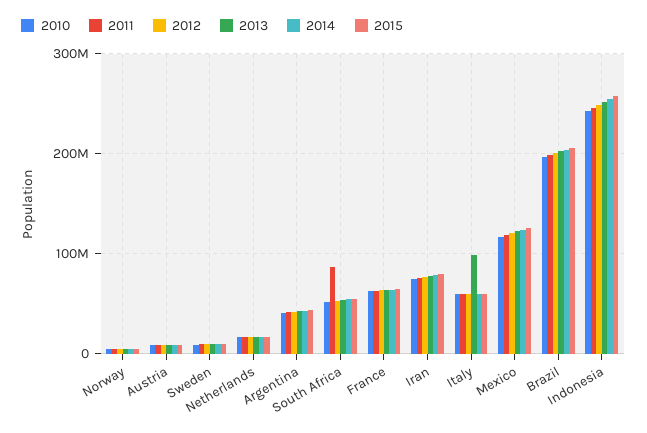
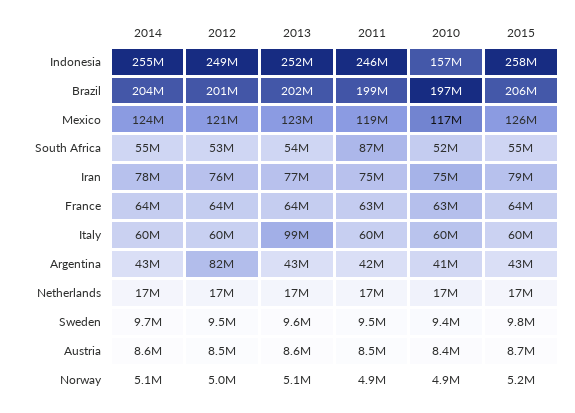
  {
    "2010": {
      "Norway": 4900000,
      "Austria": 8400000,
      "Sweden": 9400000,
      "Netherlands": 17000000,
      "Argentina": 41000000,
      "South Africa": 52000000,
      "France": 63000000,
      "Iran": 75000000,
      "Italy": 60000000,
      "Mexico": 117000000,
      "Brazil": 197000000,
-     "Indonesia": 240000000
+     "Indonesia": 157000000
    },
    "2011": {
      "Norway": 4900000,
      "Austria": 8500000,
      "Sweden": 9500000,
      "Netherlands": 17000000,
      "Argentina": 42000000,
      "South Africa": 87000000,
      "France": 63000000,
      "Iran": 75000000,
      "Italy": 60000000,
      "Mexico": 119000000,
      "Brazil": 199000000,
      "Indonesia": 246000000
    },
    "2012": {
      "Norway": 5000000,
      "Austria": 8500000,
      "Sweden": 9500000,
      "Netherlands": 17000000,
-     "Argentina": 40000000,
+     "Argentina": 82000000,
      "South Africa": 53000000,
      "France": 64000000,
      "Iran": 76000000,
      "Italy": 60000000,
      "Mexico": 121000000,
      "Brazil": 201000000,
      "Indonesia": 249000000
    },
    "2013": {
      "Norway": 5100000,
      "Austria": 8600000,
      "Sweden": 9600000,
      "Netherlands": 17000000,
      "Argentina": 43000000,
      "South Africa": 54000000,
      "France": 64000000,
      "Iran": 77000000,
      "Italy": 99000000,
      "Mexico": 123000000,
      "Brazil": 202000000,
      "Indonesia": 252000000
    },
    "2014": {
      "Norway": 5100000,
      "Austria": 8600000,
      "Sweden": 9700000,
      "Netherlands": 17000000,
      "Argentina": 43000000,
      "South Africa": 55000000,
      "France": 64000000,
      "Iran": 78000000,
      "Italy": 60000000,
      "Mexico": 124000000,
      "Brazil": 204000000,
      "Indonesia": 255000000
    },
    "2015": {
      "Norway": 5200000,
      "Austria": 8700000,
      "Sweden": 9800000,
      "Netherlands": 17000000,
      "Argentina": 43000000,
      "South Africa": 55000000,
      "France": 64000000,
      "Iran": 79000000,
      "Italy": 60000000,
      "Mexico": 126000000,
      "Brazil": 206000000,
      "Indonesia": 258000000
    }
  }

